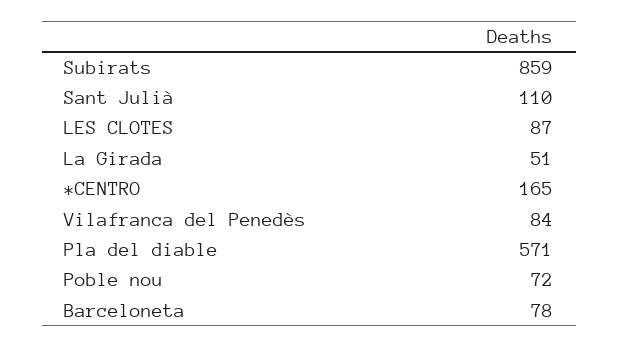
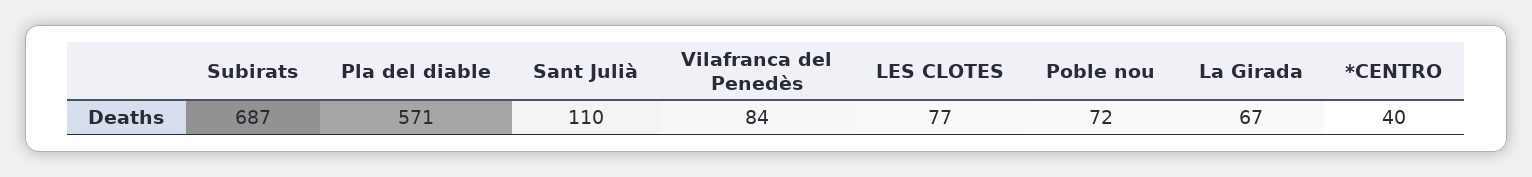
  {
-   "Subirats": 859,
+   "Subirats": 687,
    "Sant Julià": 110,
-   "LES CLOTES": 87,
+   "LES CLOTES": 77,
-   "La Girada": 51,
+   "La Girada": 67,
-   "*CENTRO": 165,
+   "*CENTRO": 40,
    "Vilafranca del Penedès": 84,
    "Pla del diable": 571,
-   "Poble nou": 72,
+   "Poble nou": 72
-   "Barceloneta": 78
  }

